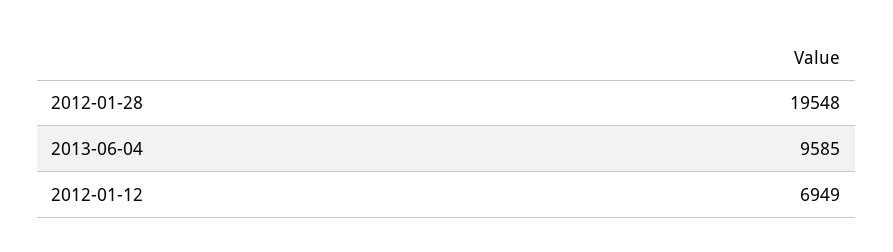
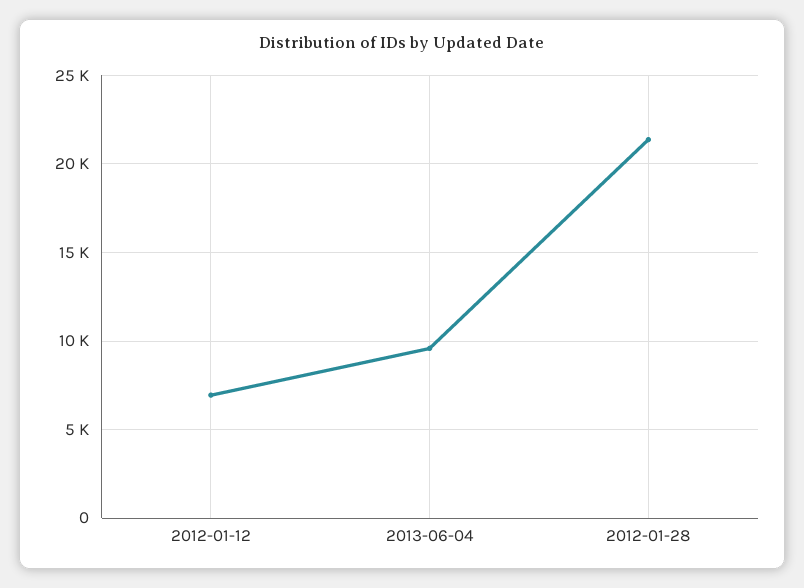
  {
-   "2012-01-28": 19548,
+   "2012-01-28": 21500,
    "2013-06-04": 9585,
    "2012-01-12": 6949
  }

